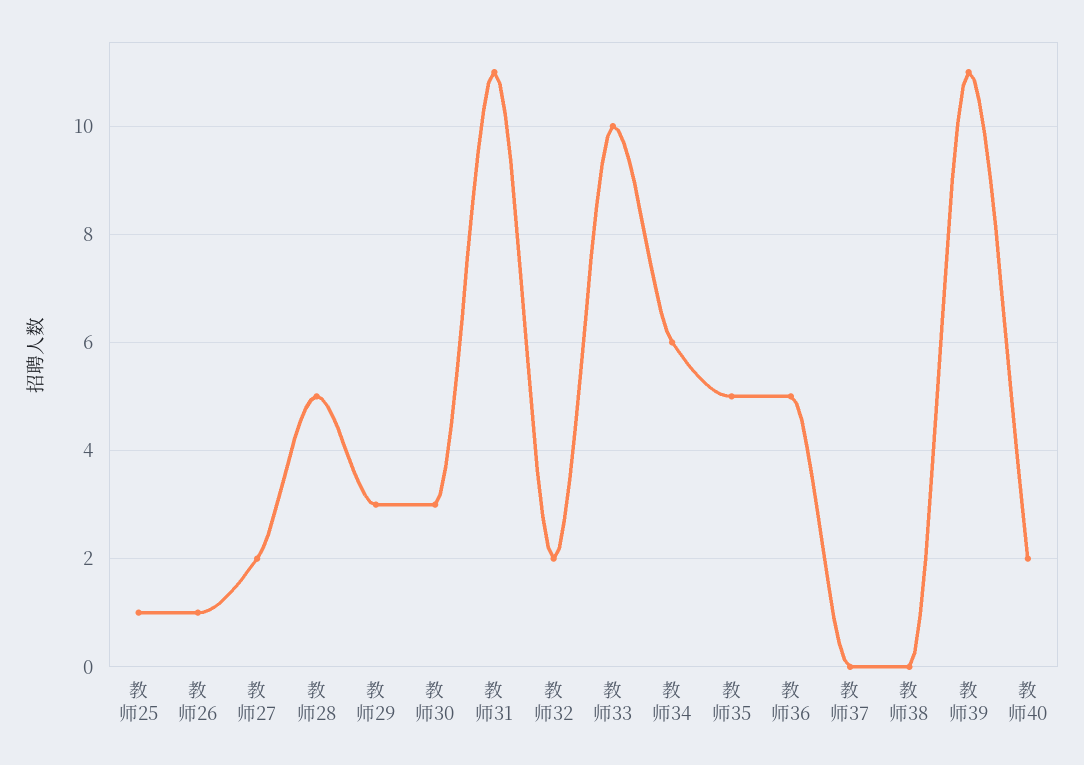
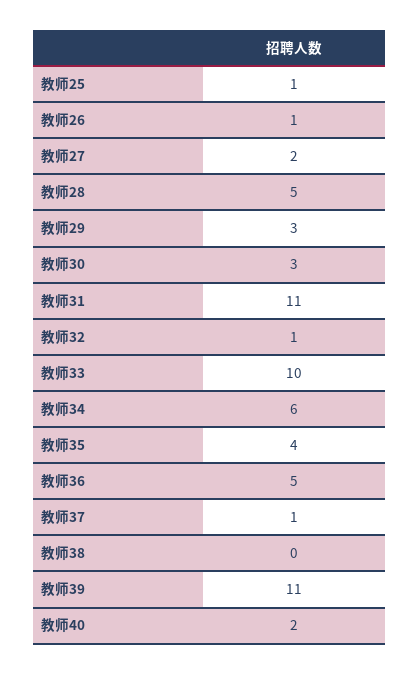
  {
    "教师25": 1,
    "教师26": 1,
    "教师27": 2,
    "教师28": 5,
    "教师29": 3,
    "教师30": 3,
    "教师31": 11,
-   "教师32": 2,
+   "教师32": 1,
    "教师33": 10,
    "教师34": 6,
-   "教师35": 5,
+   "教师35": 4,
    "教师36": 5,
-   "教师37": 0,
+   "教师37": 1,
    "教师38": 0,
    "教师39": 11,
    "教师40": 2
  }

